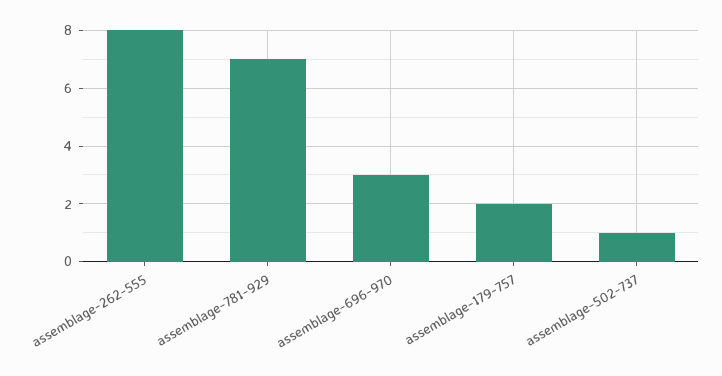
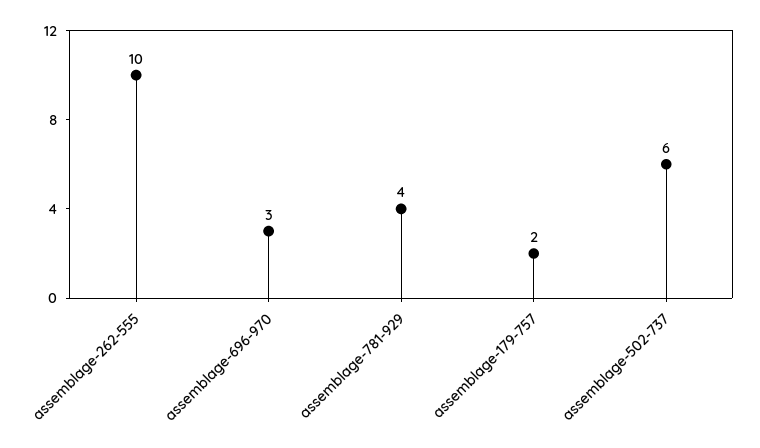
  {
-   "assemblage-262-555": 8,
+   "assemblage-262-555": 10,
-   "assemblage-781-929": 7,
+   "assemblage-781-929": 4,
    "assemblage-696-970": 3,
    "assemblage-179-757": 2,
-   "assemblage-502-737": 1
+   "assemblage-502-737": 6
  }

